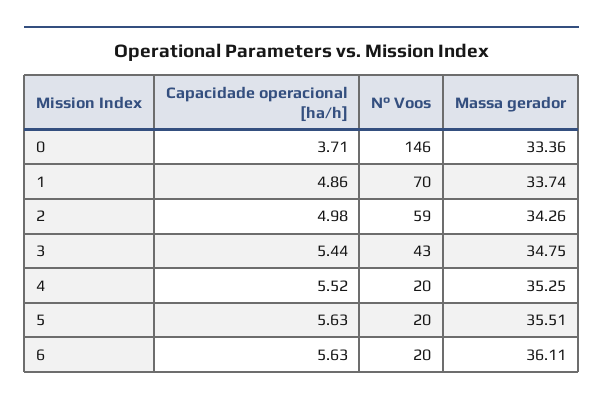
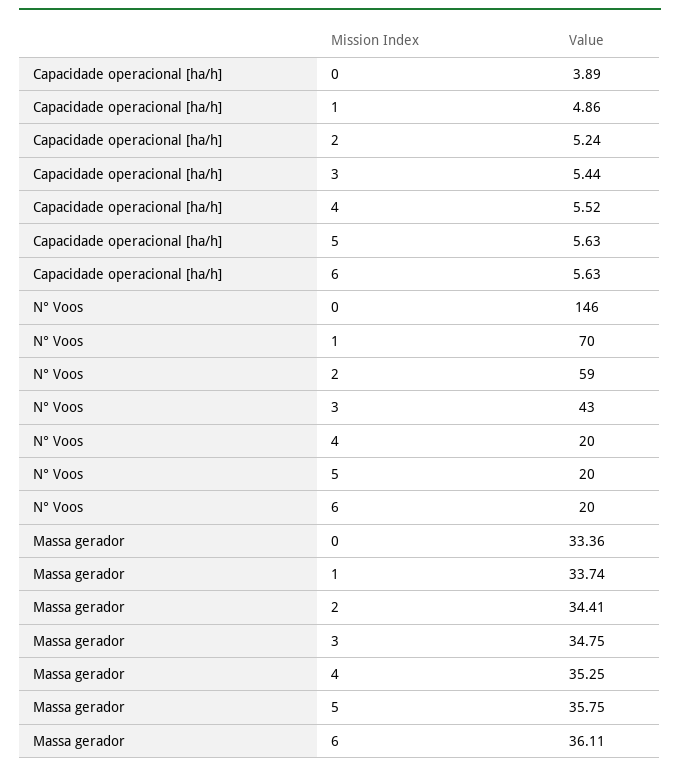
  {
    "Capacidade operacional [ha/h]": {
-     "0": 3.71,
+     "0": 3.89,
      "1": 4.86,
-     "2": 4.98,
+     "2": 5.24,
      "3": 5.44,
      "4": 5.52,
      "5": 5.63,
      "6": 5.63
    },
    "N° Voos": {
      "0": 146,
      "1": 70,
      "2": 59,
      "3": 43,
      "4": 20,
      "5": 20,
      "6": 20
    },
    "Massa gerador": {
      "0": 33.36,
      "1": 33.74,
-     "2": 34.26,
+     "2": 34.41,
      "3": 34.75,
      "4": 35.25,
-     "5": 35.51,
+     "5": 35.75,
      "6": 36.11
    }
  }

